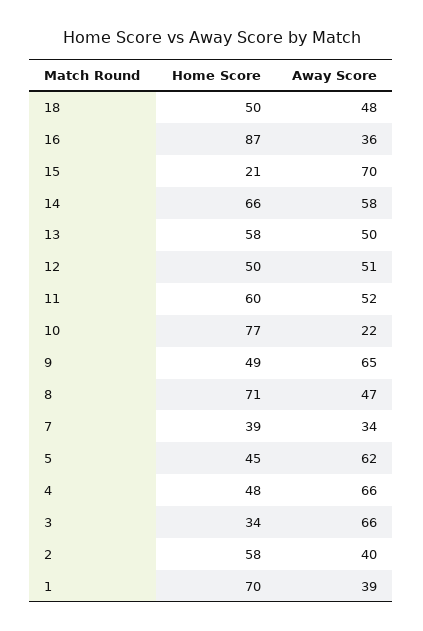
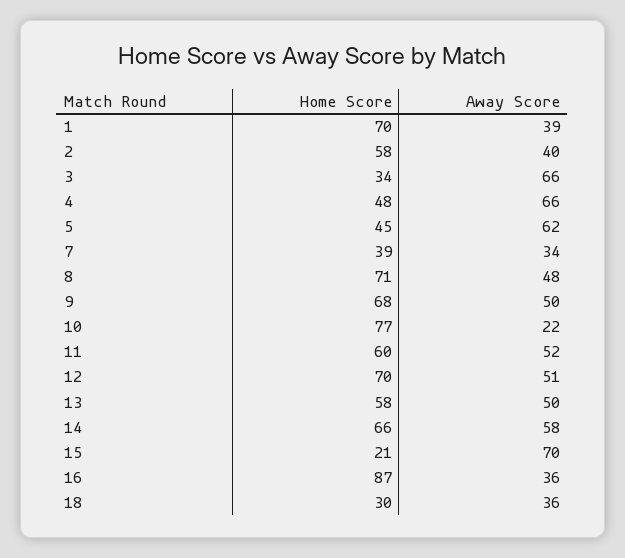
  {
    "Home Score": {
-     "18": 50,
+     "18": 30,
      "16": 87,
      "15": 21,
      "14": 66,
      "13": 58,
-     "12": 50,
+     "12": 70,
      "11": 60,
      "10": 77,
-     "9": 49,
+     "9": 68,
      "8": 71,
      "7": 39,
      "5": 45,
      "4": 48,
      "3": 34,
      "2": 58,
      "1": 70
    },
    "Away Score": {
-     "18": 48,
+     "18": 36,
      "16": 36,
      "15": 70,
      "14": 58,
      "13": 50,
      "12": 51,
      "11": 52,
      "10": 22,
-     "9": 65,
+     "9": 50,
-     "8": 47,
+     "8": 48,
      "7": 34,
      "5": 62,
      "4": 66,
      "3": 66,
      "2": 40,
      "1": 39
    }
  }

